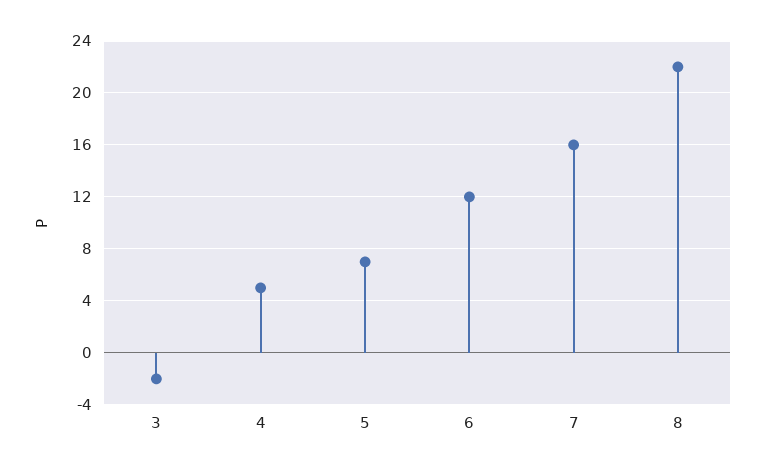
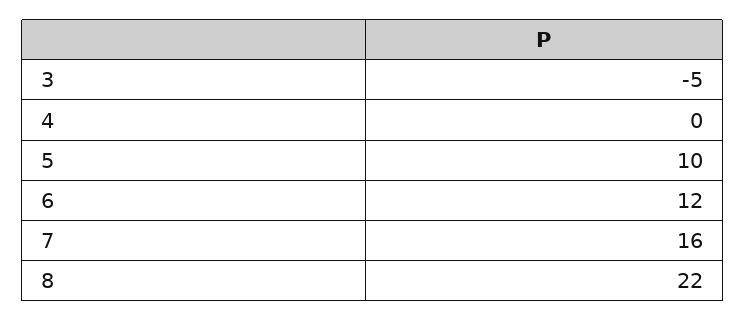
  {
-   "3": -2,
+   "3": -5,
-   "4": 5,
+   "4": 0,
-   "5": 7,
+   "5": 10,
    "6": 12,
    "7": 16,
    "8": 22
  }

